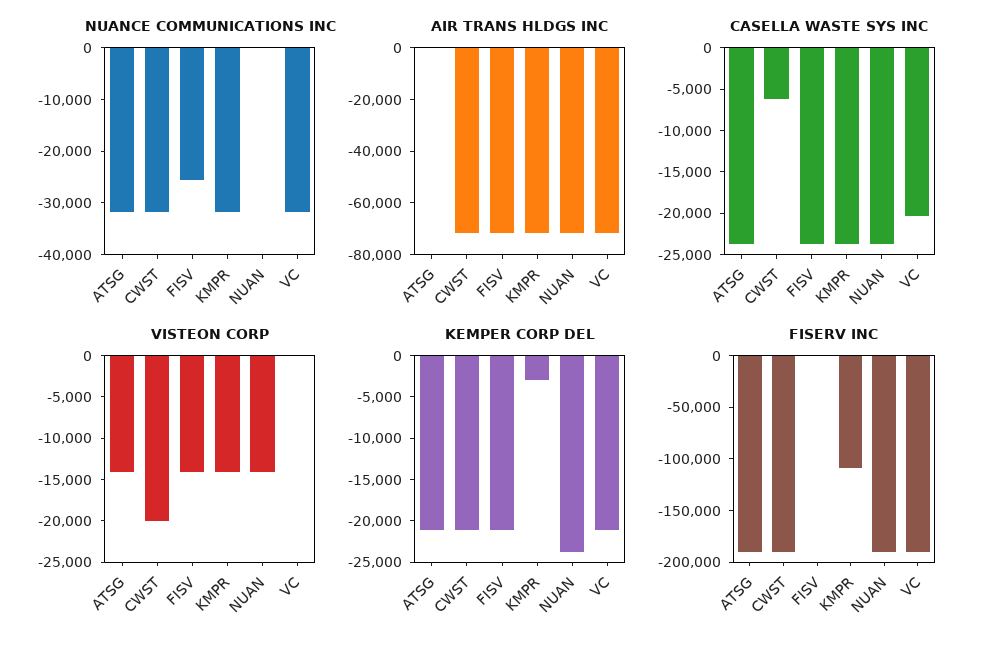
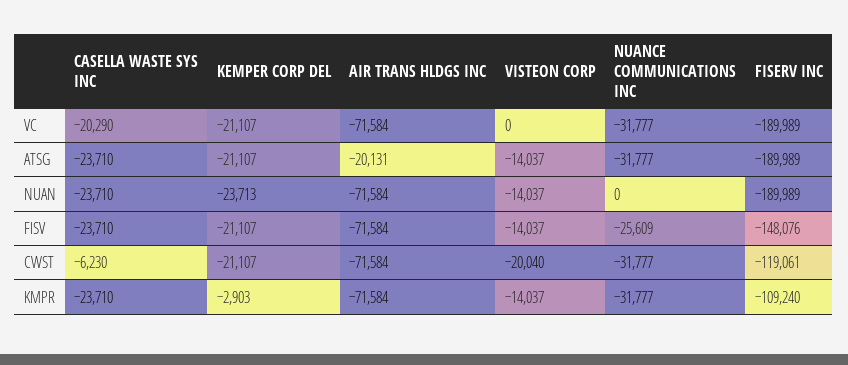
  {
    "NUANCE COMMUNICATIONS INC": {
      "ATSG": -31777,
      "CWST": -31777,
      "FISV": -25609,
      "KMPR": -31777,
      "NUAN": 0,
      "VC": -31777
    },
    "AIR TRANS HLDGS INC": {
-     "ATSG": 0,
+     "ATSG": -20131,
      "CWST": -71584,
      "FISV": -71584,
      "KMPR": -71584,
      "NUAN": -71584,
      "VC": -71584
    },
    "CASELLA WASTE SYS INC": {
      "ATSG": -23710,
      "CWST": -6230,
      "FISV": -23710,
      "KMPR": -23710,
      "NUAN": -23710,
      "VC": -20290
    },
    "VISTEON CORP": {
      "ATSG": -14037,
      "CWST": -20040,
      "FISV": -14037,
      "KMPR": -14037,
      "NUAN": -14037,
      "VC": 0
    },
    "KEMPER CORP DEL": {
      "ATSG": -21107,
      "CWST": -21107,
      "FISV": -21107,
      "KMPR": -2903,
      "NUAN": -23713,
      "VC": -21107
    },
    "FISERV INC": {
      "ATSG": -189989,
-     "CWST": -190000,
+     "CWST": -119061,
-     "FISV": 0,
+     "FISV": -148076,
      "KMPR": -109240,
      "NUAN": -189989,
      "VC": -189989
    }
  }

